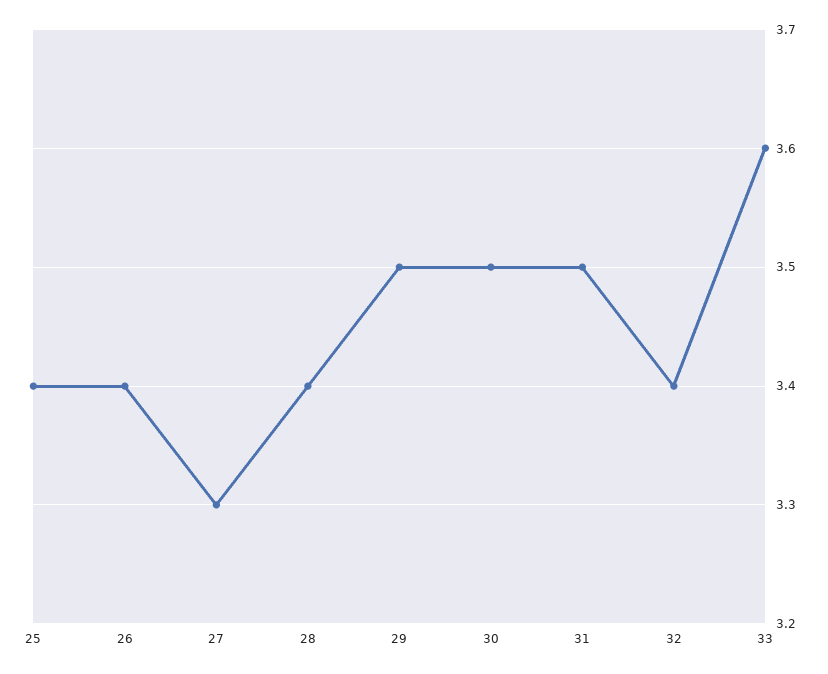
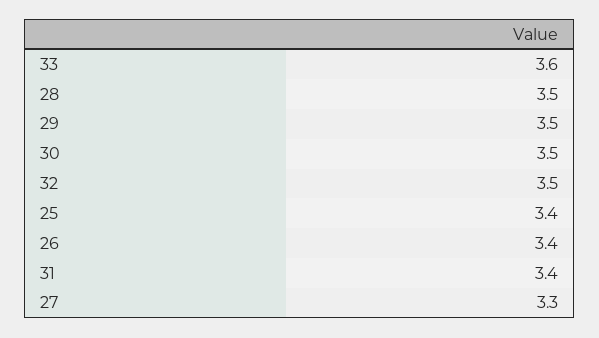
  {
    "25": 3.4,
    "26": 3.4,
    "27": 3.3,
-   "28": 3.4,
+   "28": 3.5,
    "29": 3.5,
    "30": 3.5,
-   "31": 3.5,
+   "31": 3.4,
-   "32": 3.4,
+   "32": 3.5,
    "33": 3.6
  }

